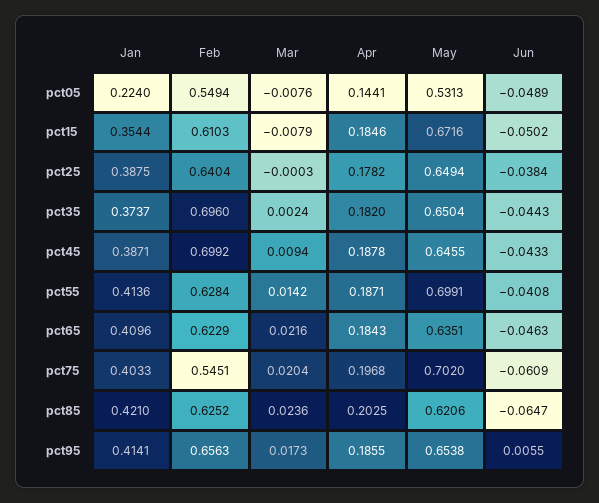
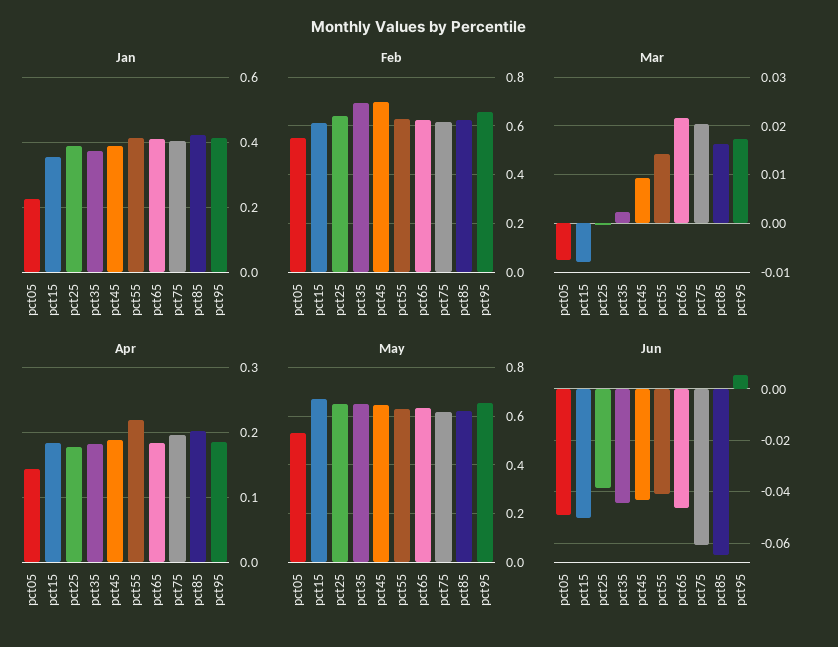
  {
    "Jan": {
      "pct05": 0.224,
      "pct15": 0.3544,
      "pct25": 0.3875,
      "pct35": 0.3737,
      "pct45": 0.3871,
      "pct55": 0.4136,
      "pct65": 0.4096,
      "pct75": 0.4033,
      "pct85": 0.421,
      "pct95": 0.4141
    },
    "Feb": {
      "pct05": 0.5494,
      "pct15": 0.6103,
      "pct25": 0.6404,
      "pct35": 0.696,
      "pct45": 0.6992,
      "pct55": 0.6284,
      "pct65": 0.6229,
-     "pct75": 0.5451,
+     "pct75": 0.625,
      "pct85": 0.6252,
      "pct95": 0.6563
    },
    "Mar": {
      "pct05": -0.0076,
      "pct15": -0.0079,
      "pct25": -0.0003,
      "pct35": 0.0024,
      "pct45": 0.0094,
      "pct55": 0.0142,
      "pct65": 0.0216,
      "pct75": 0.0204,
-     "pct85": 0.0236,
+     "pct85": 0.016,
      "pct95": 0.0173
    },
    "Apr": {
      "pct05": 0.1441,
      "pct15": 0.1846,
      "pct25": 0.1782,
      "pct35": 0.182,
      "pct45": 0.1878,
-     "pct55": 0.1871,
+     "pct55": 0.22,
      "pct65": 0.1843,
      "pct75": 0.1968,
      "pct85": 0.2025,
      "pct95": 0.1855
    },
    "May": {
      "pct05": 0.5313,
      "pct15": 0.6716,
      "pct25": 0.6494,
      "pct35": 0.6504,
      "pct45": 0.6455,
-     "pct55": 0.6991,
+     "pct55": 0.625,
      "pct65": 0.6351,
-     "pct75": 0.702,
+     "pct75": 0.625,
      "pct85": 0.6206,
      "pct95": 0.6538
    },
    "Jun": {
      "pct05": -0.0489,
      "pct15": -0.0502,
      "pct25": -0.0384,
      "pct35": -0.0443,
      "pct45": -0.0433,
      "pct55": -0.0408,
      "pct65": -0.0463,
      "pct75": -0.0609,
      "pct85": -0.0647,
      "pct95": 0.0055
    }
  }

